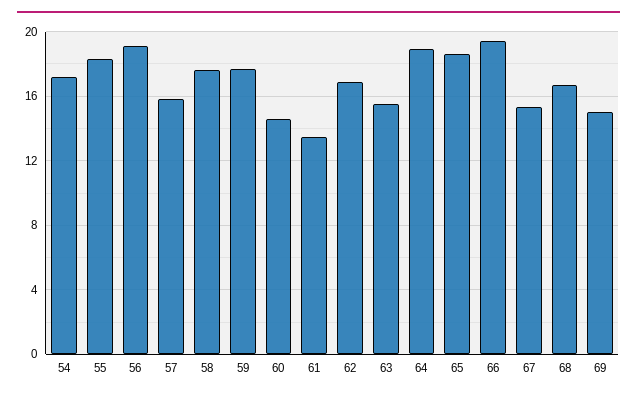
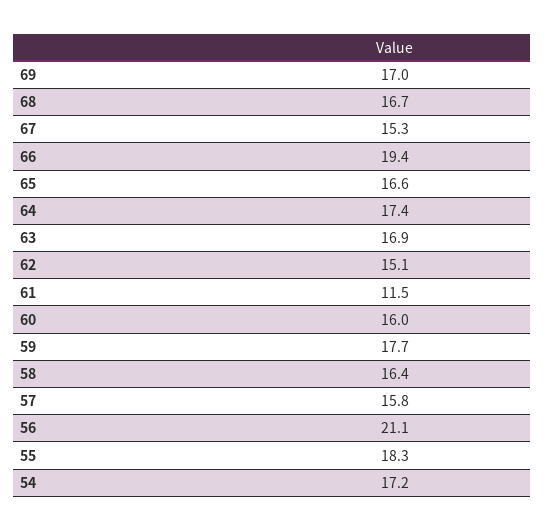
  {
    "54": 17.2,
    "55": 18.3,
-   "56": 19,
+   "56": 21.1,
    "57": 15.8,
-   "58": 17.5,
+   "58": 16.4,
    "59": 17.7,
-   "60": 14.5,
+   "60": 16,
-   "61": 13.5,
+   "61": 11.5,
-   "62": 17,
+   "62": 15.1,
-   "63": 15.5,
+   "63": 16.9,
-   "64": 19,
+   "64": 17.4,
-   "65": 18.5,
+   "65": 16.6,
    "66": 19.4,
    "67": 15.3,
    "68": 16.7,
-   "69": 15
+   "69": 17
  }

